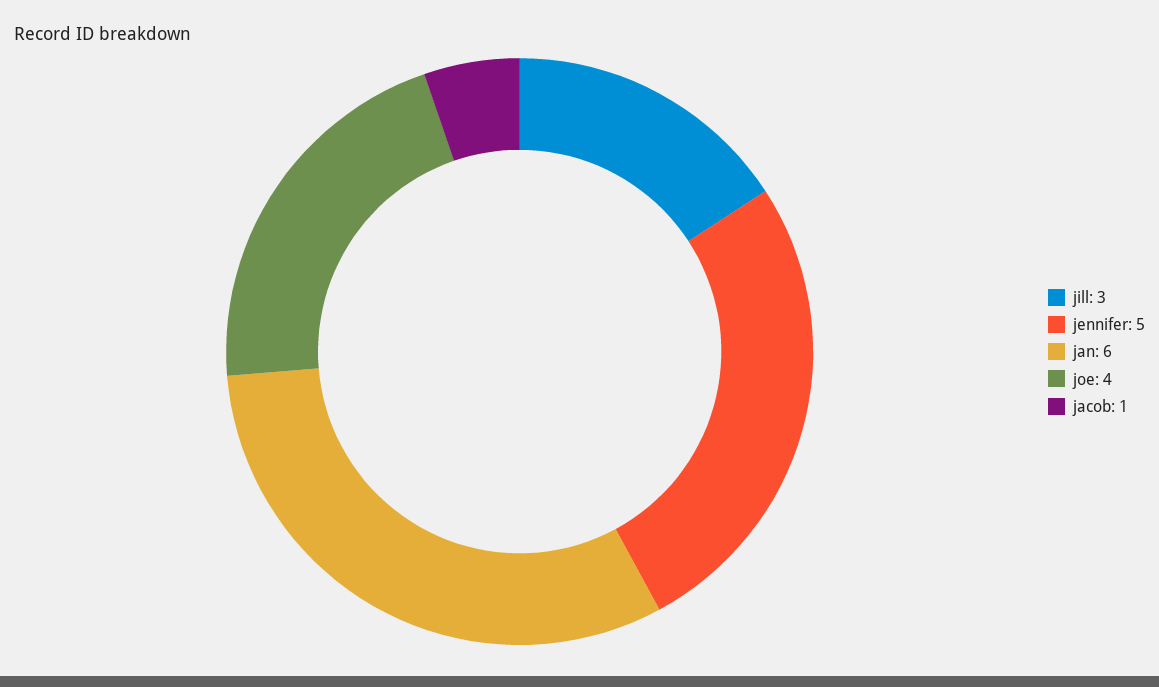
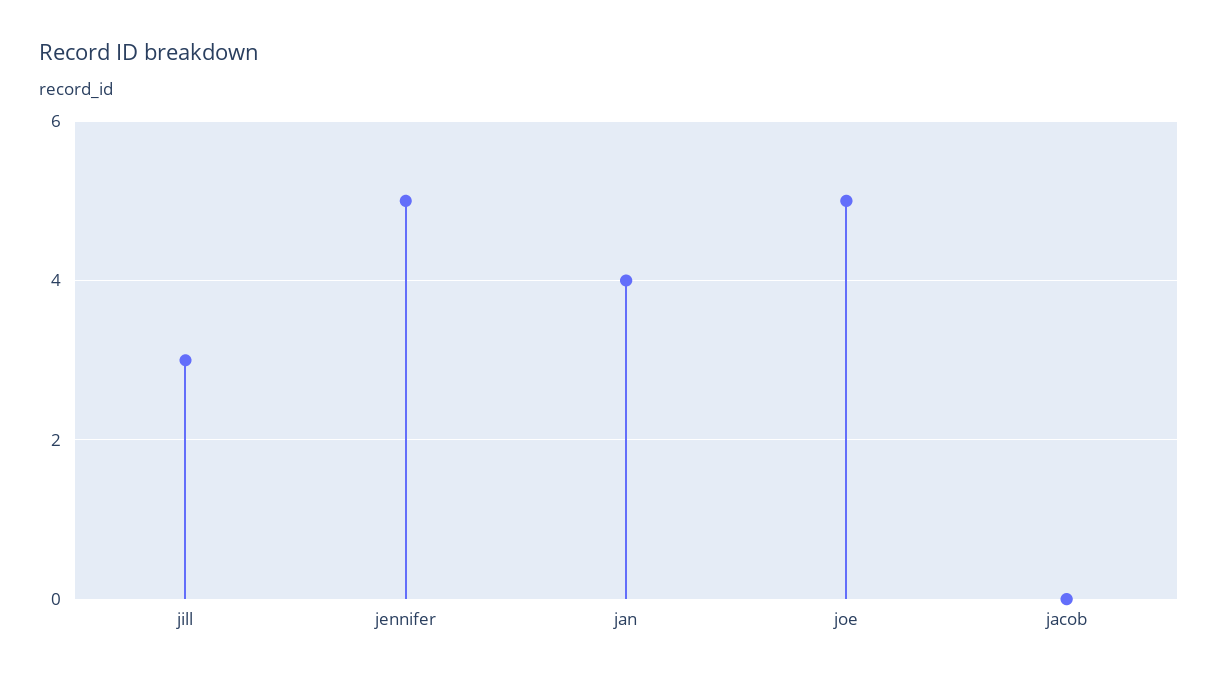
  {
    "jill": 3,
    "jennifer": 5,
-   "jan": 6,
+   "jan": 4,
-   "joe": 4,
+   "joe": 5,
-   "jacob": 1
+   "jacob": 0
  }

